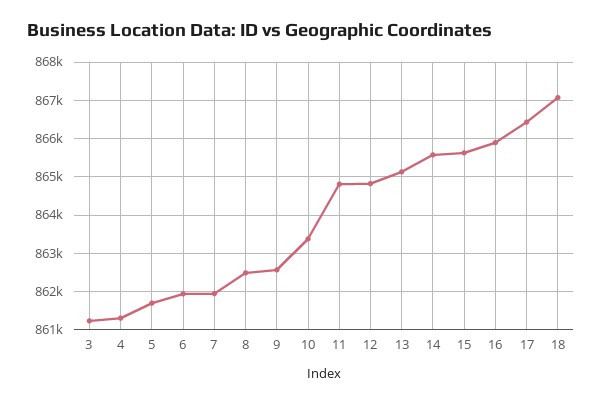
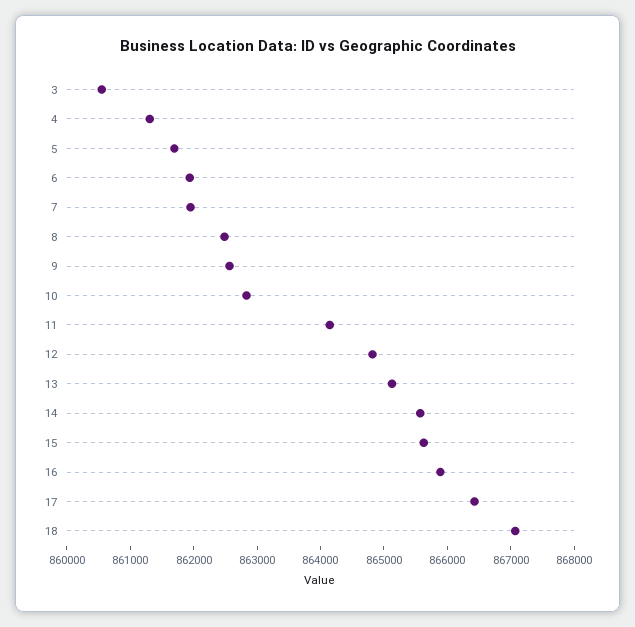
  {
-   "3": 861200,
+   "3": 860600,
    "4": 861400,
    "5": 861600,
    "6": 862000,
    "7": 862000,
    "8": 862400,
    "9": 862600,
-   "10": 863400,
+   "10": 862800,
-   "11": 864800,
+   "11": 864200,
    "12": 864800,
    "13": 865200,
    "14": 865600,
    "15": 865600,
    "16": 865800,
    "17": 866400,
    "18": 867000
  }

